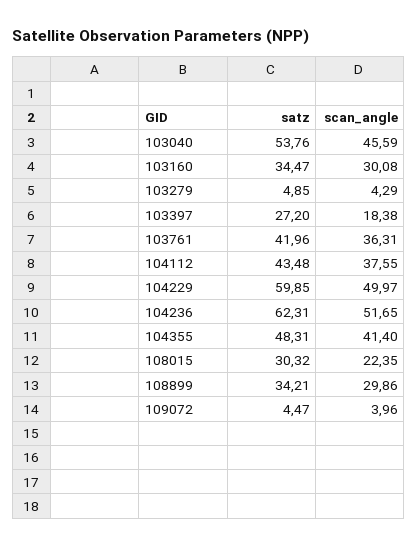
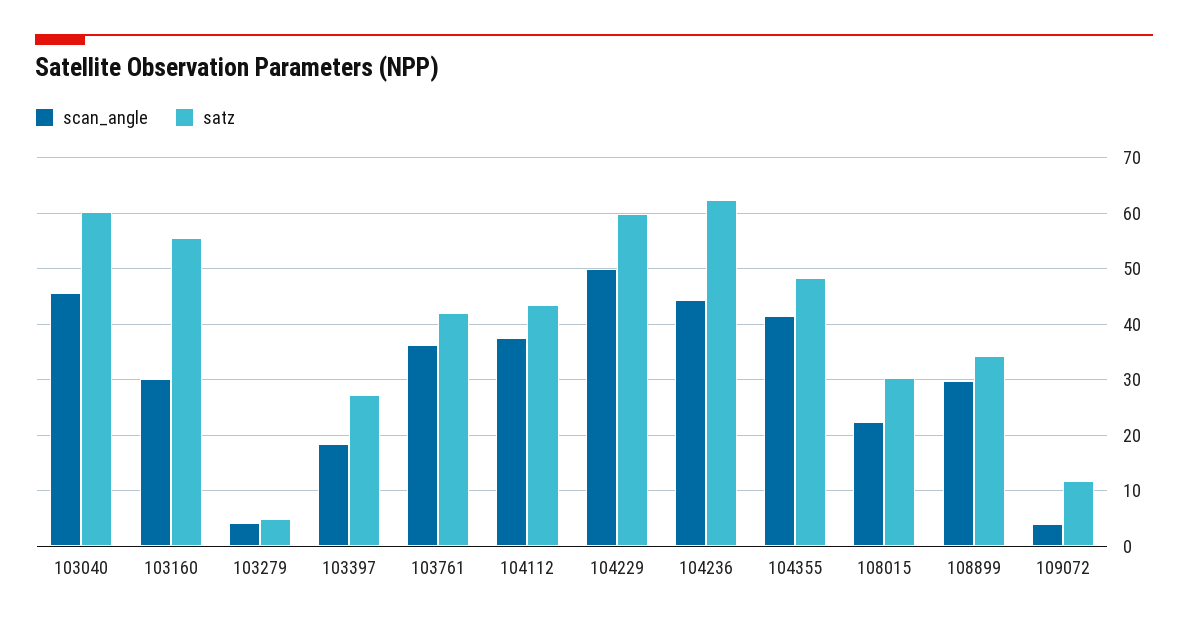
  {
    "satz": {
-     "103040": 53.76,
+     "103040": 60,
-     "103160": 34.47,
+     "103160": 56,
      "103279": 4.85,
      "103397": 27.2,
      "103761": 41.96,
      "104112": 43.48,
      "104229": 59.85,
      "104236": 62.31,
      "104355": 48.31,
      "108015": 30.32,
      "108899": 34.21,
-     "109072": 4.47
+     "109072": 12
    },
    "scan_angle": {
      "103040": 45.59,
      "103160": 30.08,
      "103279": 4.29,
      "103397": 18.38,
      "103761": 36.31,
      "104112": 37.55,
      "104229": 49.97,
-     "104236": 51.65,
+     "104236": 44,
      "104355": 41.4,
      "108015": 22.35,
      "108899": 29.86,
      "109072": 3.96
    }
  }

